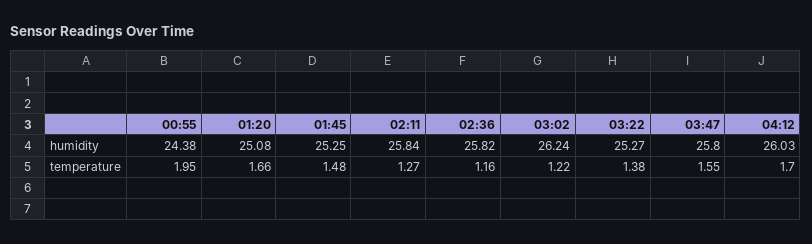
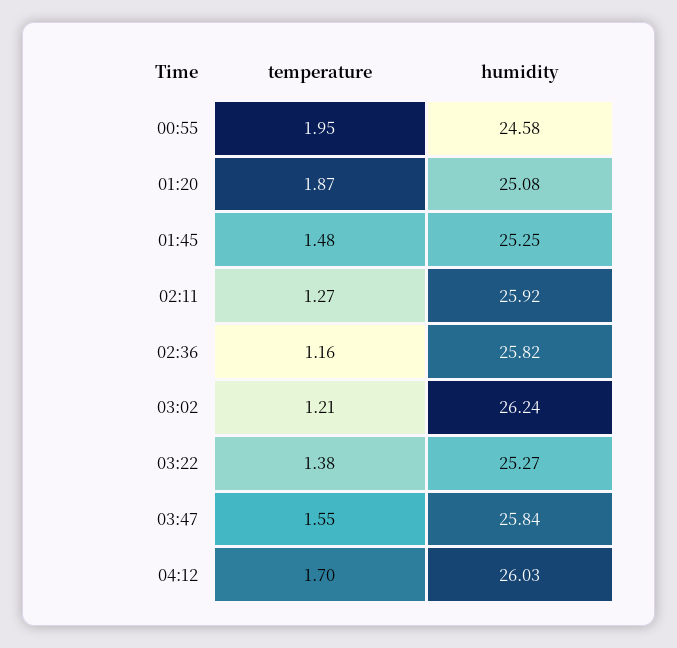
  {
    "00:55": {
-     "humidity": 24.38,
+     "humidity": 24.58,
      "temperature": 1.95
    },
    "01:20": {
      "humidity": 25.08,
-     "temperature": 1.66
+     "temperature": 1.87
    },
    "01:45": {
      "humidity": 25.25,
      "temperature": 1.48
    },
    "02:11": {
-     "humidity": 25.84,
+     "humidity": 25.92,
      "temperature": 1.27
    },
    "02:36": {
      "humidity": 25.82,
      "temperature": 1.16
    },
    "03:02": {
      "humidity": 26.24,
-     "temperature": 1.22
+     "temperature": 1.21
    },
    "03:22": {
      "humidity": 25.27,
      "temperature": 1.38
    },
    "03:47": {
-     "humidity": 25.8,
+     "humidity": 25.84,
      "temperature": 1.55
    },
    "04:12": {
      "humidity": 26.03,
      "temperature": 1.7
    }
  }

